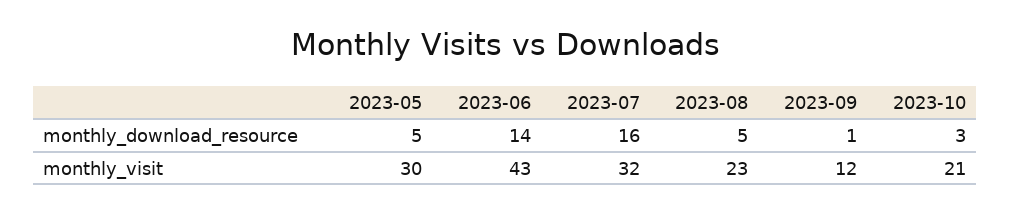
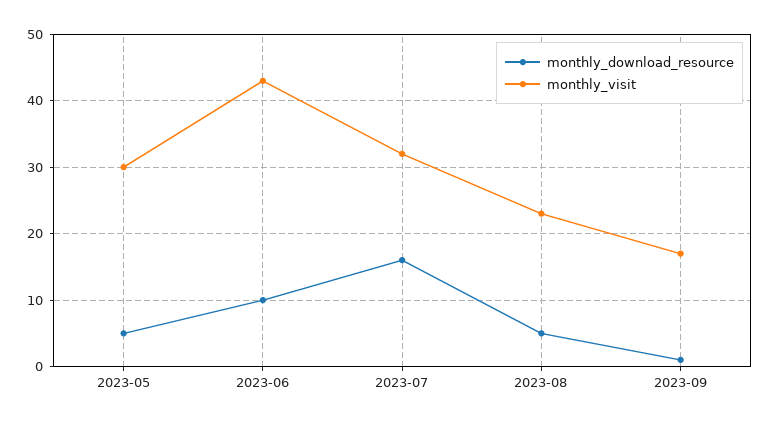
  {
    "monthly_download_resource": {
      "2023-05": 5,
-     "2023-06": 14,
+     "2023-06": 10,
      "2023-07": 16,
      "2023-08": 5,
-     "2023-09": 1,
+     "2023-09": 1
-     "2023-10": 3
    },
    "monthly_visit": {
      "2023-05": 30,
      "2023-06": 43,
      "2023-07": 32,
      "2023-08": 23,
-     "2023-09": 12,
+     "2023-09": 17
-     "2023-10": 21
    }
  }

